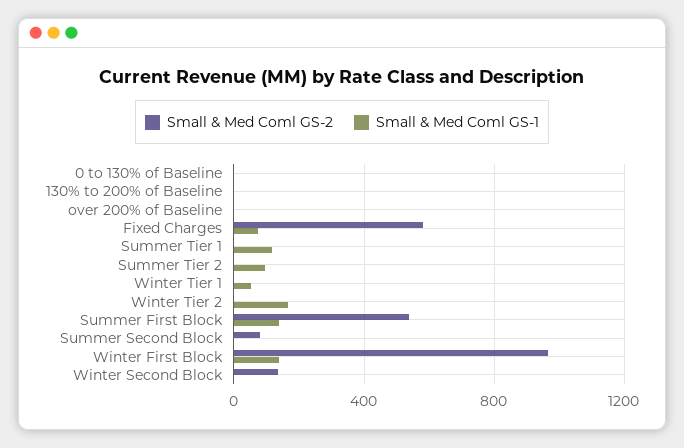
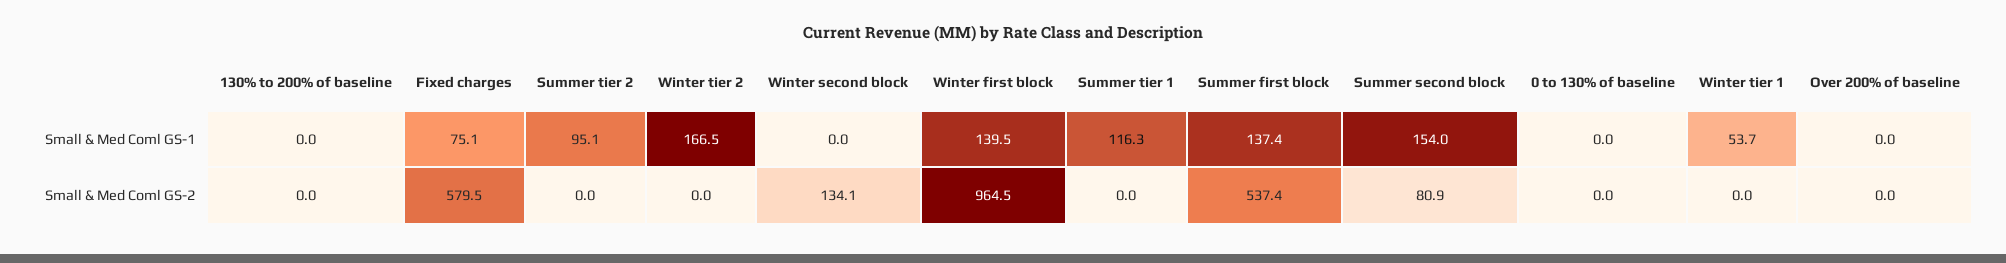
  {
    "Small & Med Coml GS-2": {
      "0 to 130% of Baseline": 0,
      "130% to 200% of Baseline": 0,
      "over 200% of Baseline": 0,
      "Fixed Charges": 579.5,
      "Summer Tier 1": 0,
      "Summer Tier 2": 0,
      "Winter Tier 1": 0,
      "Winter Tier 2": 0,
      "Summer First Block": 537.4,
      "Summer Second Block": 80.9,
      "Winter First Block": 964.5,
      "Winter Second Block": 134.1
    },
    "Small & Med Coml GS-1": {
      "0 to 130% of Baseline": 0,
      "130% to 200% of Baseline": 0,
      "over 200% of Baseline": 0,
      "Fixed Charges": 75.1,
      "Summer Tier 1": 116.3,
      "Summer Tier 2": 95.1,
      "Winter Tier 1": 53.7,
      "Winter Tier 2": 166.5,
      "Summer First Block": 137.4,
-     "Summer Second Block": 0,
+     "Summer Second Block": 154,
      "Winter First Block": 139.5,
      "Winter Second Block": 0
    }
  }

